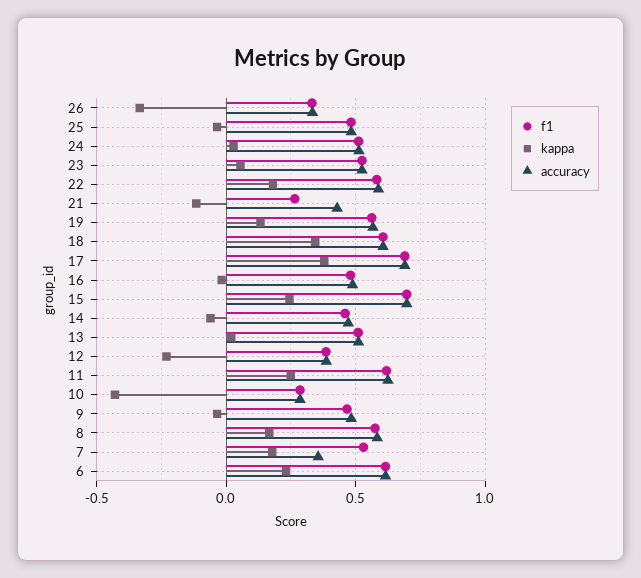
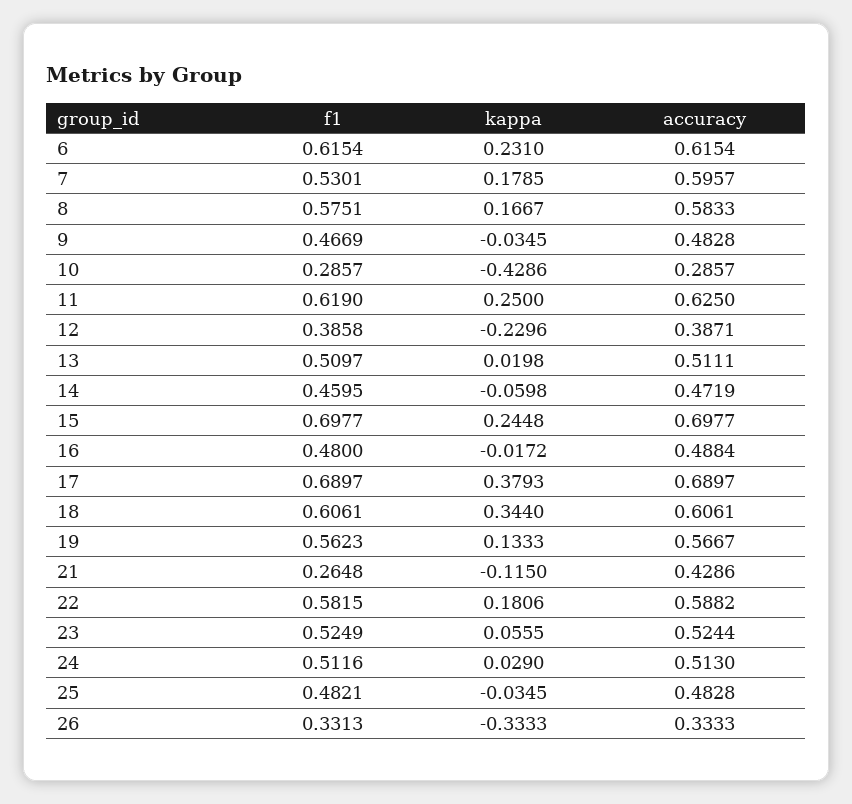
  {
    "f1": {
      "26": 0.3313,
      "25": 0.4821,
      "24": 0.5116,
      "23": 0.5249,
      "22": 0.5815,
      "21": 0.2648,
      "19": 0.5623,
      "18": 0.6061,
      "17": 0.6897,
      "16": 0.48,
      "15": 0.6977,
      "14": 0.4595,
      "13": 0.5097,
      "12": 0.3858,
      "11": 0.619,
      "10": 0.2857,
      "9": 0.4669,
      "8": 0.5751,
      "7": 0.5301,
      "6": 0.6154
    },
    "kappa": {
      "26": -0.3333,
      "25": -0.0345,
      "24": 0.029,
      "23": 0.0555,
      "22": 0.1806,
      "21": -0.115,
      "19": 0.1333,
      "18": 0.344,
      "17": 0.3793,
      "16": -0.0172,
      "15": 0.2448,
      "14": -0.0598,
      "13": 0.0198,
      "12": -0.2296,
      "11": 0.25,
      "10": -0.4286,
      "9": -0.0345,
      "8": 0.1667,
      "7": 0.1785,
      "6": 0.231
    },
    "accuracy": {
      "26": 0.3333,
      "25": 0.4828,
      "24": 0.513,
      "23": 0.5244,
      "22": 0.5882,
      "21": 0.4286,
      "19": 0.5667,
      "18": 0.6061,
      "17": 0.6897,
      "16": 0.4884,
      "15": 0.6977,
      "14": 0.4719,
      "13": 0.5111,
      "12": 0.3871,
      "11": 0.625,
      "10": 0.2857,
      "9": 0.4828,
      "8": 0.5833,
-     "7": 0.35,
+     "7": 0.5957,
      "6": 0.6154
    }
  }

